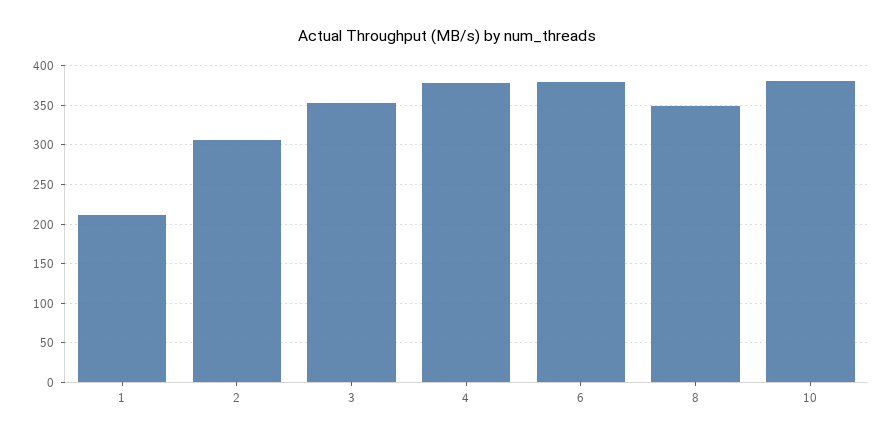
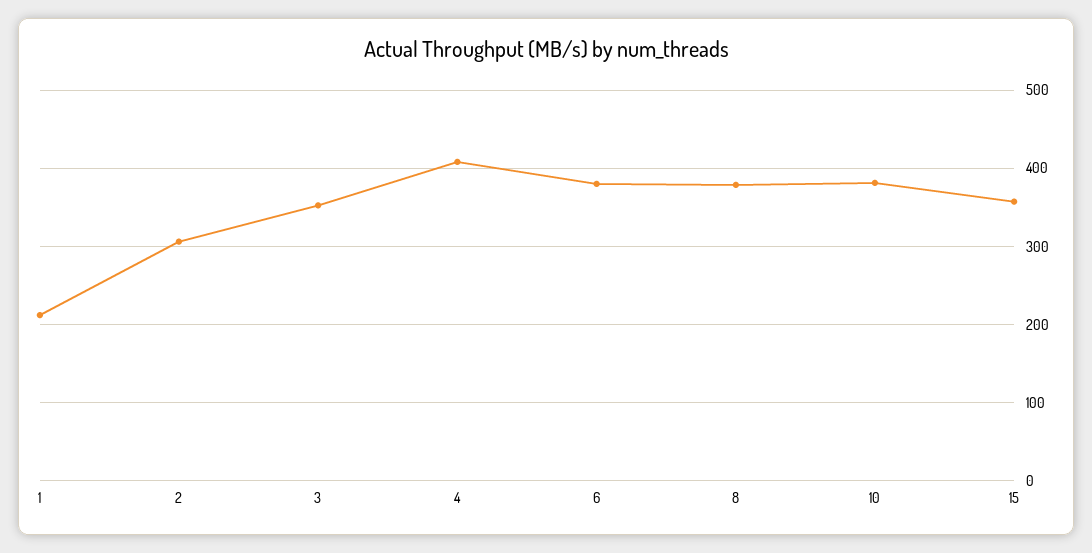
  {
    "1": 210,
    "2": 310,
    "3": 350,
-   "4": 380,
+   "4": 410,
    "6": 380,
-   "8": 350,
+   "8": 380,
-   "10": 380
+   "10": 380,
+   "15": 360
  }

